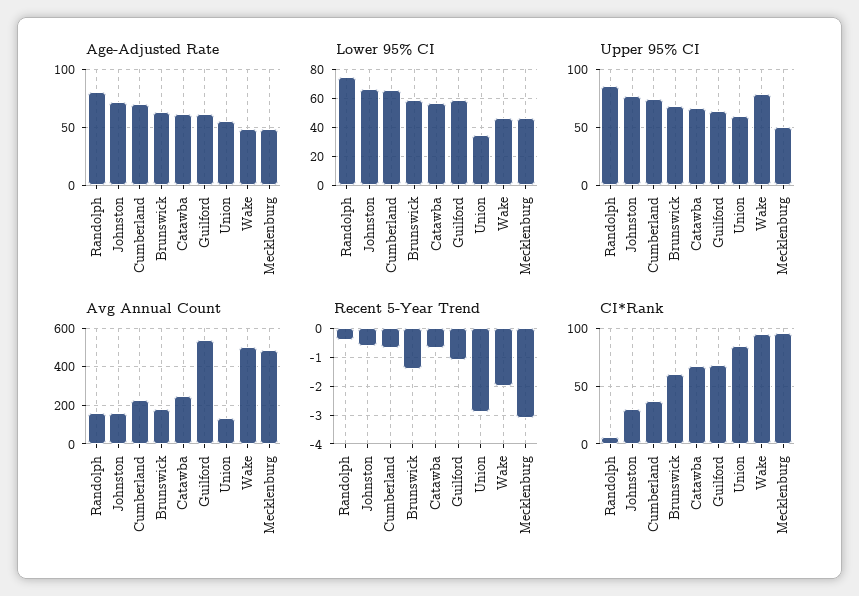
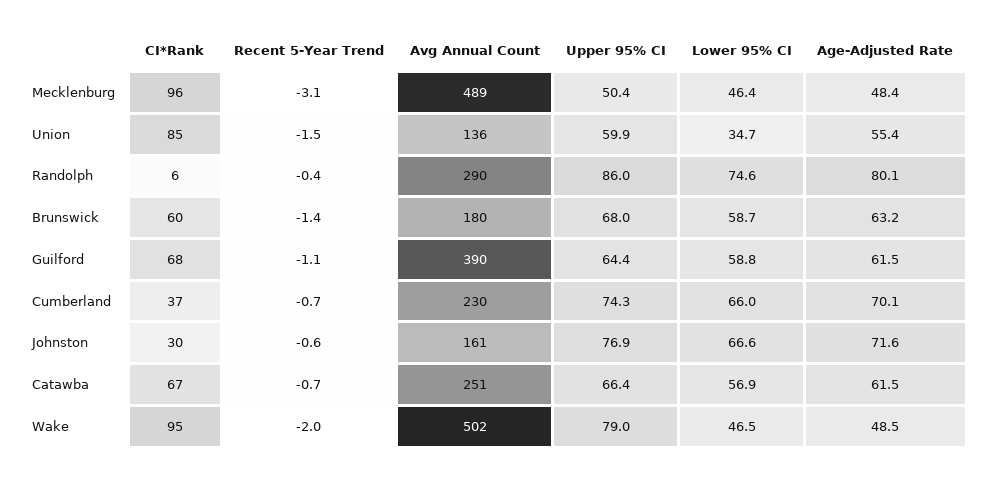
  {
    "Age-Adjusted Rate": {
      "Randolph": 80.1,
      "Johnston": 71.6,
      "Cumberland": 70.1,
      "Brunswick": 63.2,
      "Catawba": 61.5,
      "Guilford": 61.5,
      "Union": 55.4,
      "Wake": 48.5,
      "Mecklenburg": 48.4
    },
    "Lower 95% CI": {
      "Randolph": 74.6,
      "Johnston": 66.6,
      "Cumberland": 66,
      "Brunswick": 58.7,
      "Catawba": 56.9,
      "Guilford": 58.8,
      "Union": 34.7,
      "Wake": 46.5,
      "Mecklenburg": 46.4
    },
    "Upper 95% CI": {
      "Randolph": 86,
      "Johnston": 76.9,
      "Cumberland": 74.3,
      "Brunswick": 68,
      "Catawba": 66.4,
      "Guilford": 64.4,
      "Union": 59.9,
      "Wake": 79,
      "Mecklenburg": 50.4
    },
    "Avg Annual Count": {
-     "Randolph": 150,
+     "Randolph": 290,
      "Johnston": 161,
      "Cumberland": 230,
      "Brunswick": 180,
      "Catawba": 251,
-     "Guilford": 550,
+     "Guilford": 390,
      "Union": 136,
      "Wake": 502,
      "Mecklenburg": 489
    },
    "Recent 5-Year Trend": {
      "Randolph": -0.4,
      "Johnston": -0.6,
      "Cumberland": -0.7,
      "Brunswick": -1.4,
      "Catawba": -0.7,
      "Guilford": -1.1,
-     "Union": -3,
+     "Union": -1.5,
      "Wake": -2,
      "Mecklenburg": -3.1
    },
    "CI*Rank": {
      "Randolph": 6,
      "Johnston": 30,
      "Cumberland": 37,
      "Brunswick": 60,
      "Catawba": 67,
      "Guilford": 68,
      "Union": 85,
      "Wake": 95,
      "Mecklenburg": 96
    }
  }

